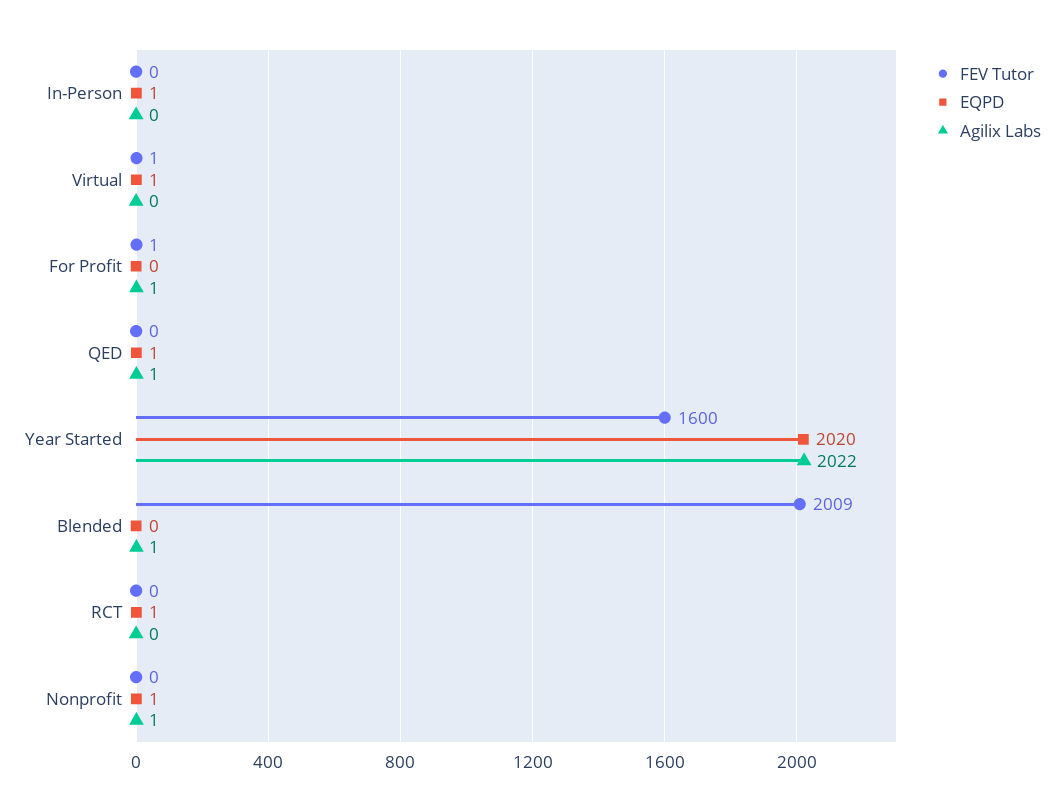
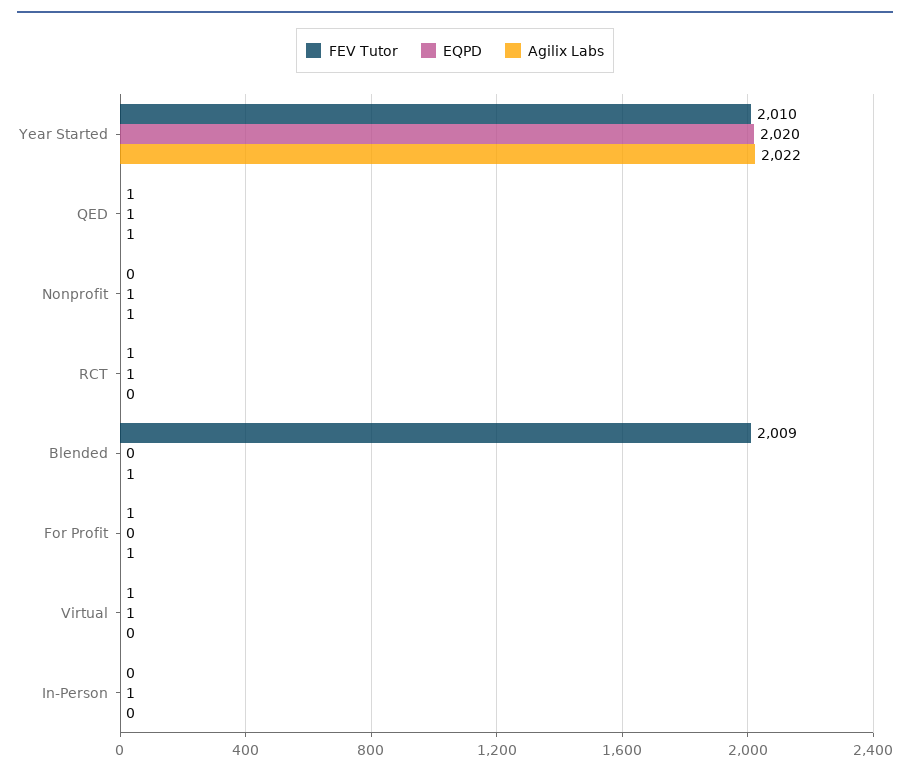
  {
    "FEV Tutor": {
      "In-Person": 0,
      "Virtual": 1,
      "For Profit": 1,
-     "QED": 0,
+     "QED": 1,
-     "Year Started": 1600,
+     "Year Started": 2010,
      "Blended": 2009,
-     "RCT": 0,
+     "RCT": 1,
      "Nonprofit": 0
    },
    "EQPD": {
      "In-Person": 1,
      "Virtual": 1,
      "For Profit": 0,
      "QED": 1,
      "Year Started": 2020,
      "Blended": 0,
      "RCT": 1,
      "Nonprofit": 1
    },
    "Agilix Labs": {
      "In-Person": 0,
      "Virtual": 0,
      "For Profit": 1,
      "QED": 1,
      "Year Started": 2022,
      "Blended": 1,
      "RCT": 0,
      "Nonprofit": 1
    }
  }

